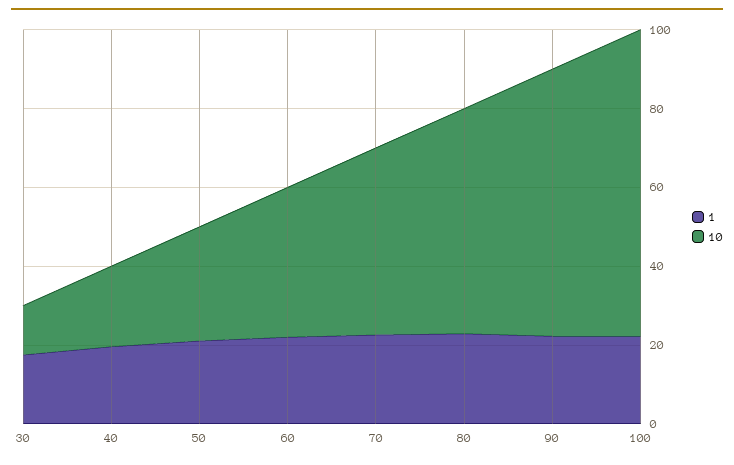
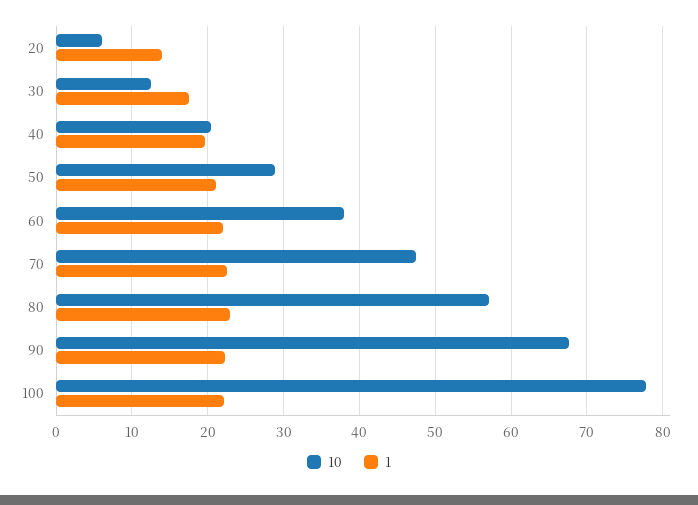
  {
    "1": {
      "30": 18,
      "40": 20,
      "50": 21,
      "60": 22,
      "70": 23,
      "80": 23,
      "90": 22,
-     "100": 22
+     "100": 22,
+     "20": 14
    },
    "10": {
      "30": 13,
      "40": 20,
      "50": 29,
      "60": 38,
      "70": 47,
      "80": 57,
      "90": 68,
-     "100": 78
+     "100": 78,
+     "20": 6
    }
  }

